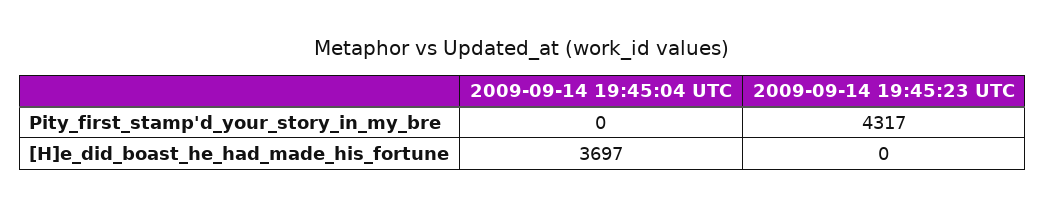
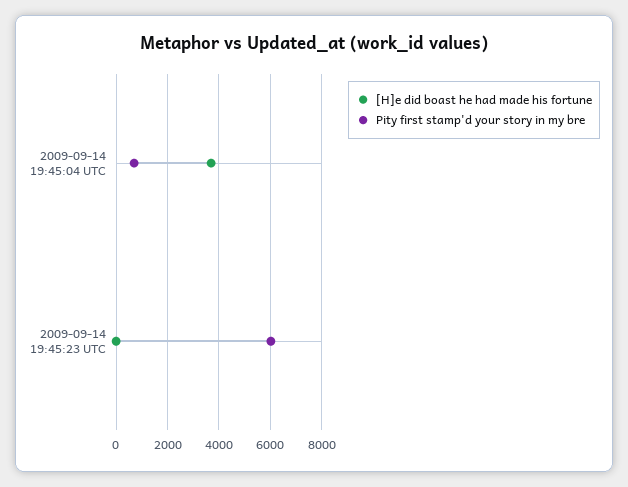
  {
    "Pity_first_stamp'd_your_story_in_my_bre": {
-     "2009-09-14 19:45:04 UTC": 0,
+     "2009-09-14 19:45:04 UTC": 750,
-     "2009-09-14 19:45:23 UTC": 4317
+     "2009-09-14 19:45:23 UTC": 6000
    },
    "[H]e_did_boast_he_had_made_his_fortune": {
      "2009-09-14 19:45:04 UTC": 3697,
      "2009-09-14 19:45:23 UTC": 0
    }
  }

